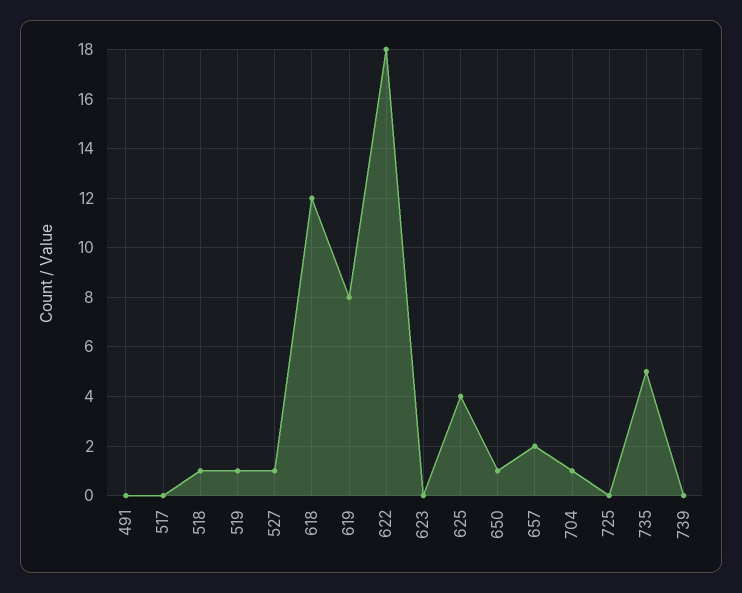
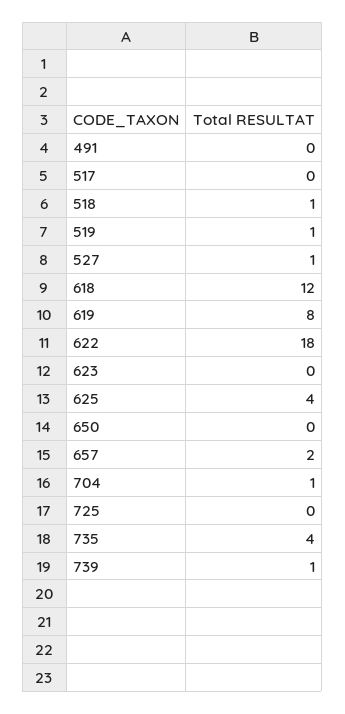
  {
    "491": 0,
    "517": 0,
    "518": 1,
    "519": 1,
    "527": 1,
    "618": 12,
    "619": 8,
    "622": 18,
    "623": 0,
    "625": 4,
-   "650": 1,
+   "650": 0,
    "657": 2,
    "704": 1,
    "725": 0,
-   "735": 5,
+   "735": 4,
-   "739": 0
+   "739": 1
  }

